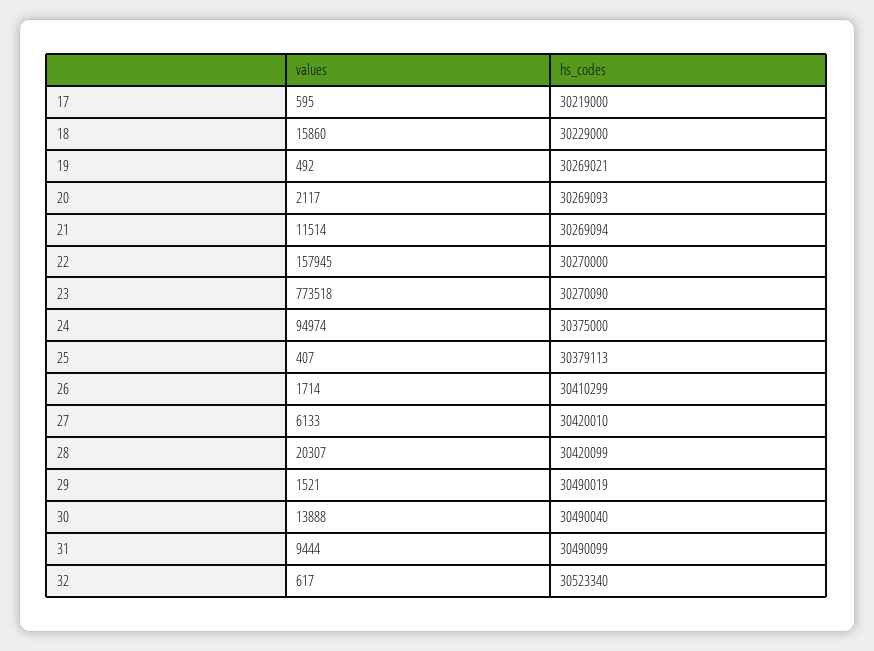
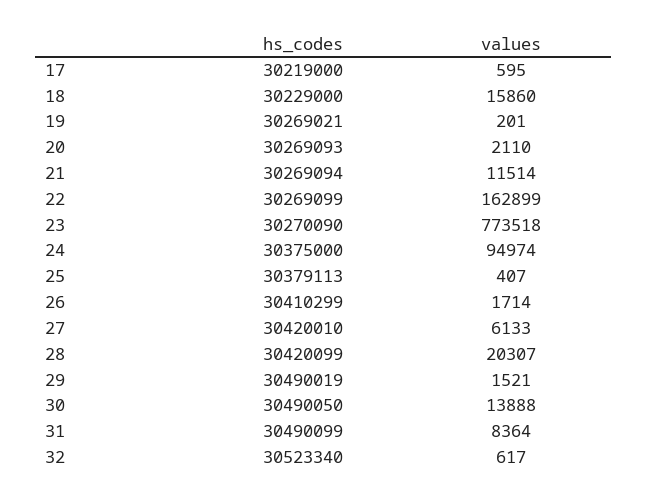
  {
    "values": {
      "17": 595,
      "18": 15860,
-     "19": 492,
+     "19": 201,
-     "20": 2117,
+     "20": 2110,
      "21": 11514,
-     "22": 157945,
+     "22": 162899,
      "23": 773518,
      "24": 94974,
      "25": 407,
      "26": 1714,
      "27": 6133,
      "28": 20307,
      "29": 1521,
      "30": 13888,
-     "31": 9444,
+     "31": 8364,
      "32": 617
    },
    "hs_codes": {
      "17": 30219000,
      "18": 30229000,
      "19": 30269021,
      "20": 30269093,
      "21": 30269094,
-     "22": 30270000,
+     "22": 30269099,
      "23": 30270090,
      "24": 30375000,
      "25": 30379113,
      "26": 30410299,
      "27": 30420010,
      "28": 30420099,
      "29": 30490019,
-     "30": 30490040,
+     "30": 30490050,
      "31": 30490099,
      "32": 30523340
    }
  }

